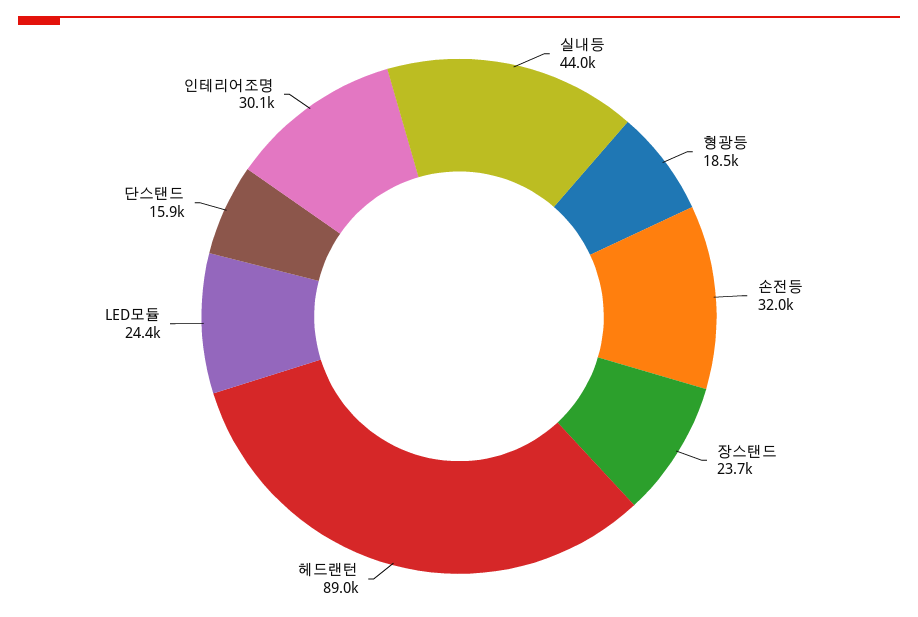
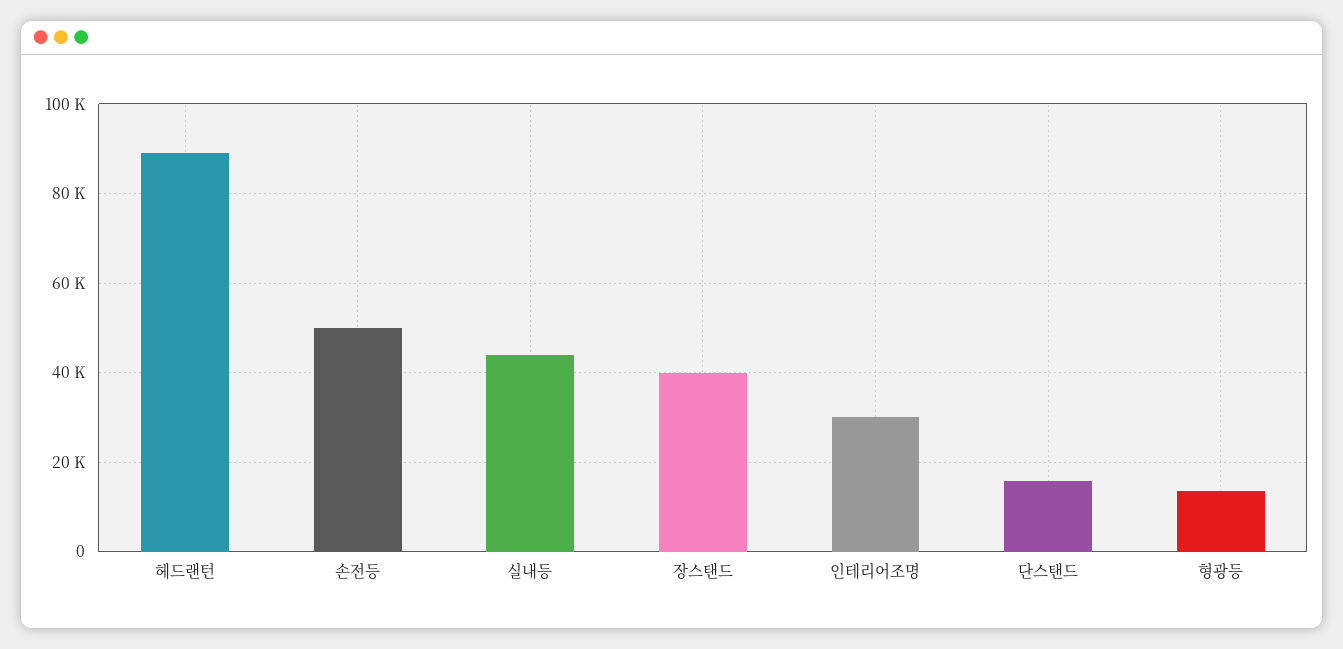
  {
    "실내등": 44000,
-   "형광등": 18500,
+   "형광등": 14000,
-   "손전등": 32000,
+   "손전등": 50000,
-   "장스탠드": 23700,
+   "장스탠드": 40000,
    "헤드랜턴": 89000,
-   "LED모듈": 24400,
    "단스탠드": 15900,
    "인테리어조명": 30100
  }

